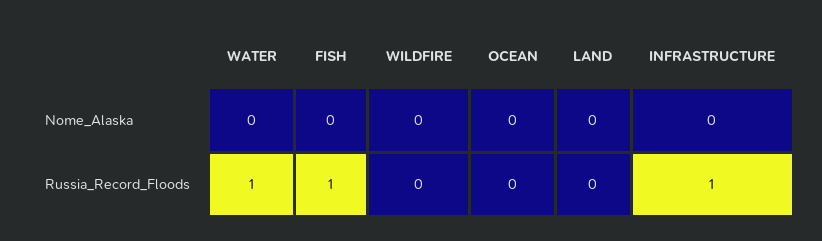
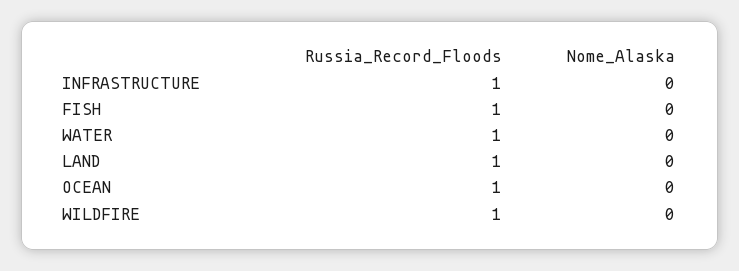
  {
    "WATER": {
      "Nome_Alaska": 0,
      "Russia_Record_Floods": 1
    },
    "FISH": {
      "Nome_Alaska": 0,
      "Russia_Record_Floods": 1
    },
    "WILDFIRE": {
      "Nome_Alaska": 0,
-     "Russia_Record_Floods": 0
+     "Russia_Record_Floods": 1
    },
    "OCEAN": {
      "Nome_Alaska": 0,
-     "Russia_Record_Floods": 0
+     "Russia_Record_Floods": 1
    },
    "LAND": {
      "Nome_Alaska": 0,
-     "Russia_Record_Floods": 0
+     "Russia_Record_Floods": 1
    },
    "INFRASTRUCTURE": {
      "Nome_Alaska": 0,
      "Russia_Record_Floods": 1
    }
  }

